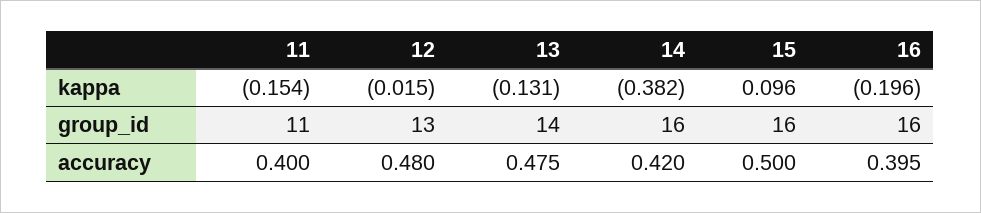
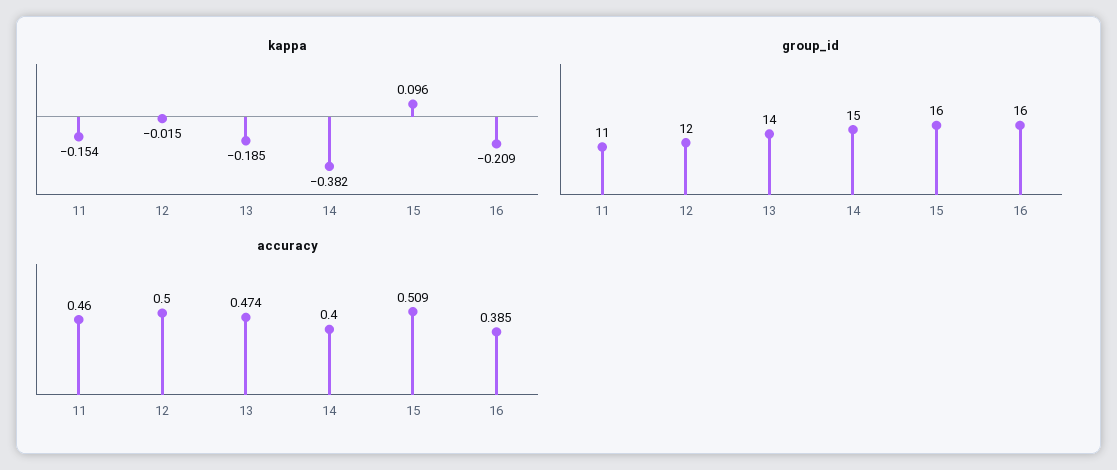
  {
    "kappa": {
      "11": -0.154,
      "12": -0.015,
-     "13": -0.131,
+     "13": -0.185,
      "14": -0.382,
      "15": 0.096,
-     "16": -0.196
+     "16": -0.209
    },
    "group_id": {
      "11": 11,
-     "12": 13,
+     "12": 12,
      "13": 14,
-     "14": 16,
+     "14": 15,
      "15": 16,
      "16": 16
    },
    "accuracy": {
-     "11": 0.4,
+     "11": 0.46,
-     "12": 0.48,
+     "12": 0.5,
-     "13": 0.475,
+     "13": 0.474,
-     "14": 0.42,
+     "14": 0.4,
-     "15": 0.5,
+     "15": 0.509,
-     "16": 0.395
+     "16": 0.385
    }
  }

